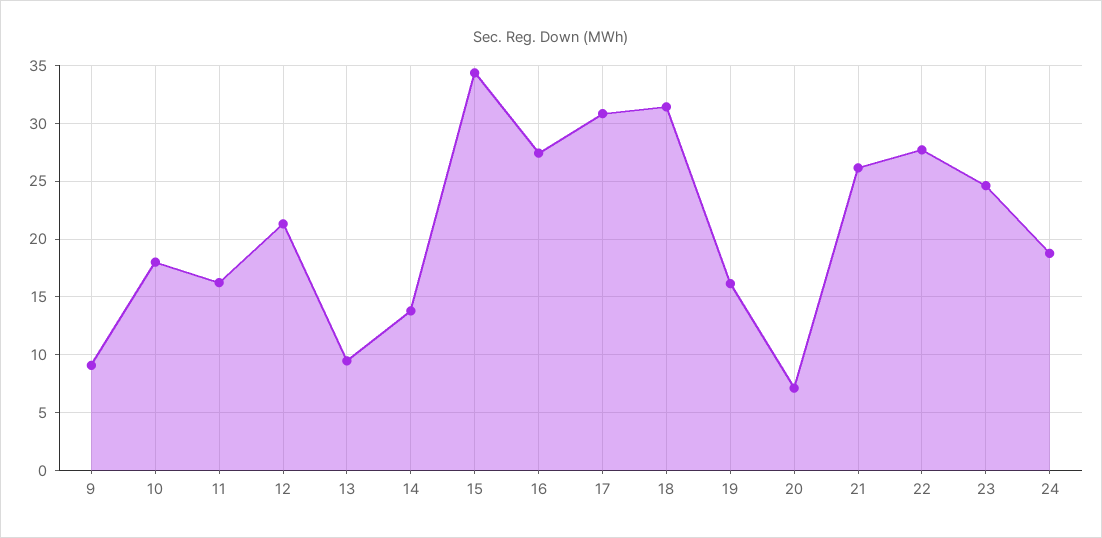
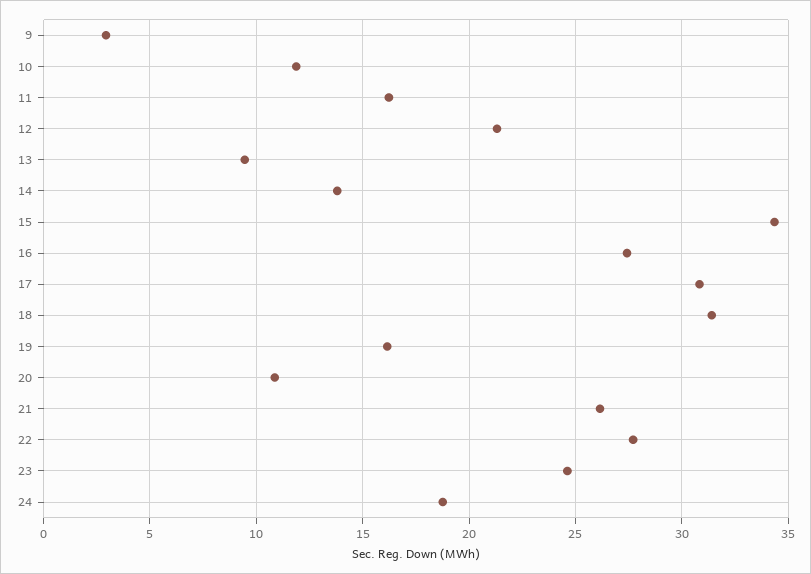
  {
-   "9": 9,
+   "9": 3,
-   "10": 18,
+   "10": 12,
    "11": 16,
    "12": 21.5,
    "13": 9.5,
    "14": 14,
    "15": 34.5,
    "16": 27.5,
    "17": 31,
    "18": 31.5,
    "19": 16,
-   "20": 7,
+   "20": 11,
    "21": 26,
    "22": 27.5,
    "23": 24.5,
    "24": 19
  }

